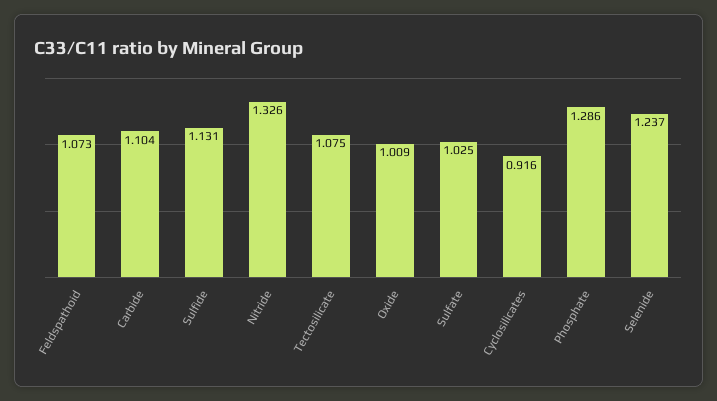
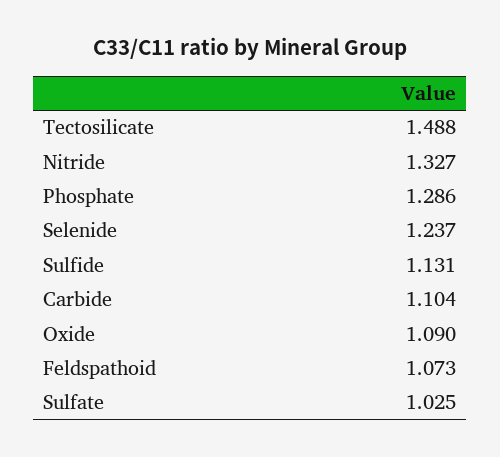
  {
    "Feldspathoid": 1.073,
    "Carbide": 1.104,
    "Sulfide": 1.131,
-   "Nitride": 1.326,
+   "Nitride": 1.327,
-   "Tectosilicate": 1.075,
+   "Tectosilicate": 1.488,
-   "Oxide": 1.009,
+   "Oxide": 1.09,
    "Sulfate": 1.025,
-   "Cyclosilicates": 0.916,
    "Phosphate": 1.286,
    "Selenide": 1.237
  }

